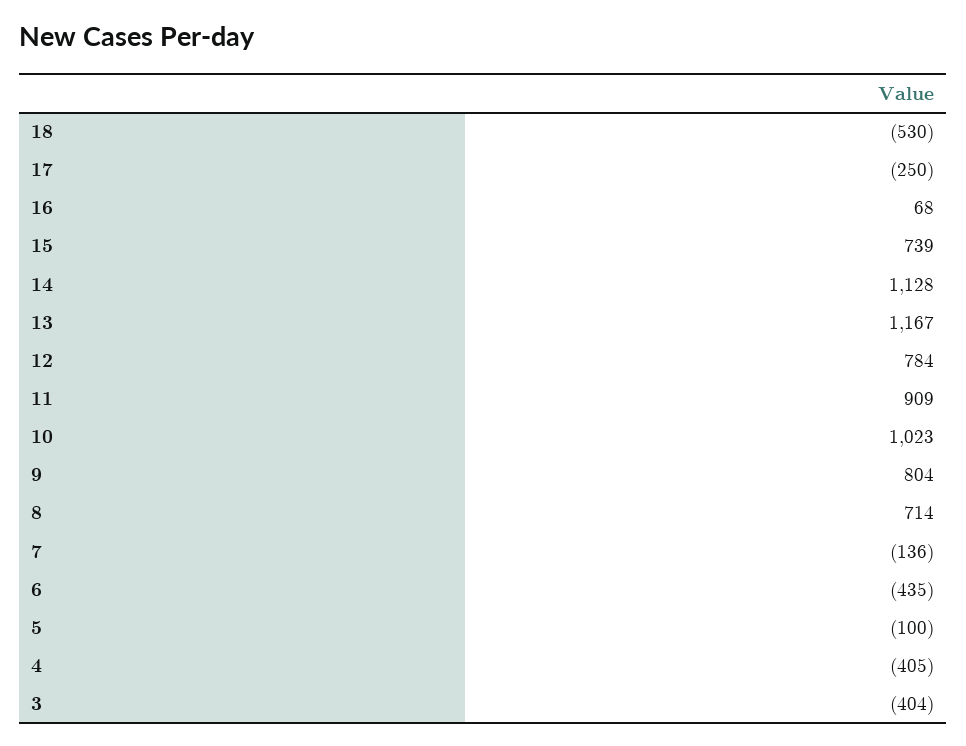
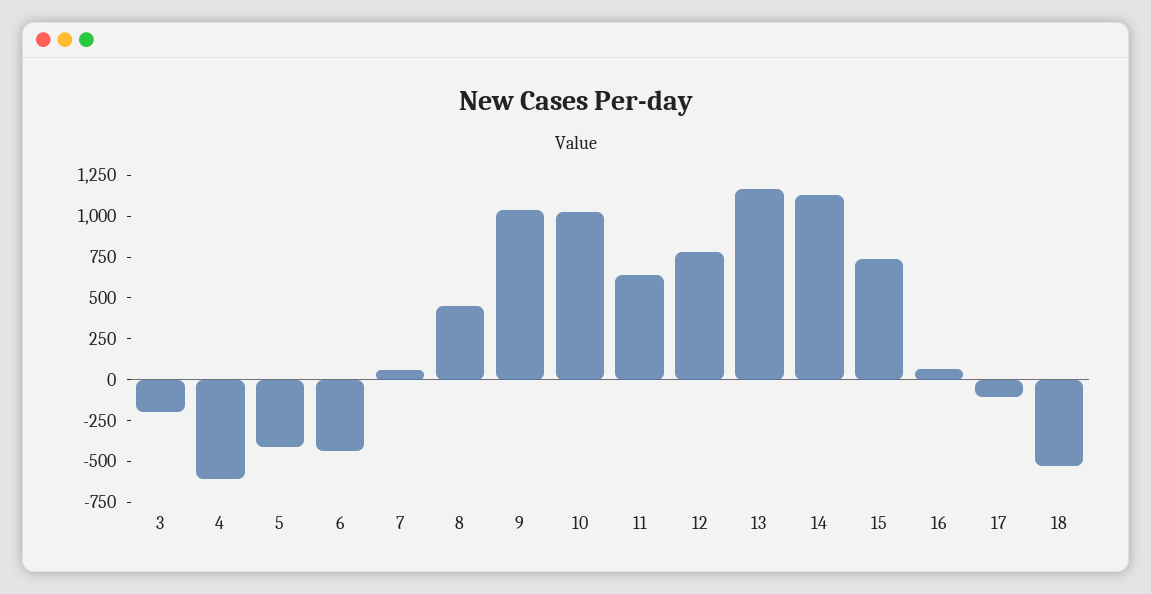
  {
    "18": -530,
-   "17": -250,
+   "17": -100,
    "16": 68,
    "15": 739,
    "14": 1128,
    "13": 1167,
    "12": 784,
-   "11": 909,
+   "11": 650,
    "10": 1023,
-   "9": 804,
+   "9": 1050,
-   "8": 714,
+   "8": 450,
-   "7": -136,
+   "7": 50,
    "6": -435,
-   "5": -100,
+   "5": -400,
-   "4": -405,
+   "4": -600,
-   "3": -404
+   "3": -200
  }

